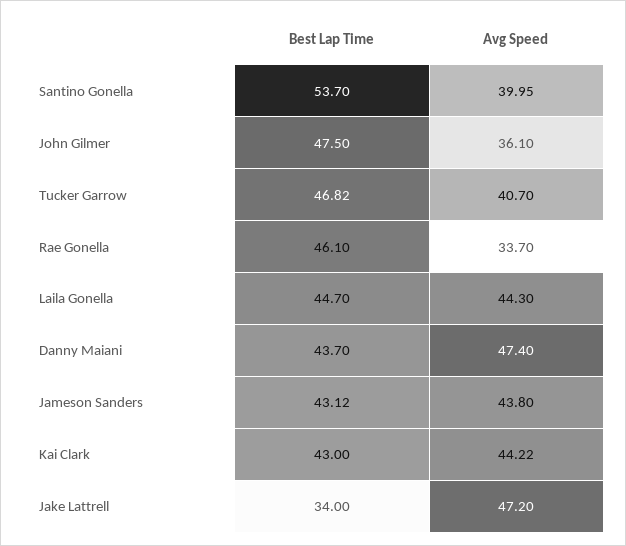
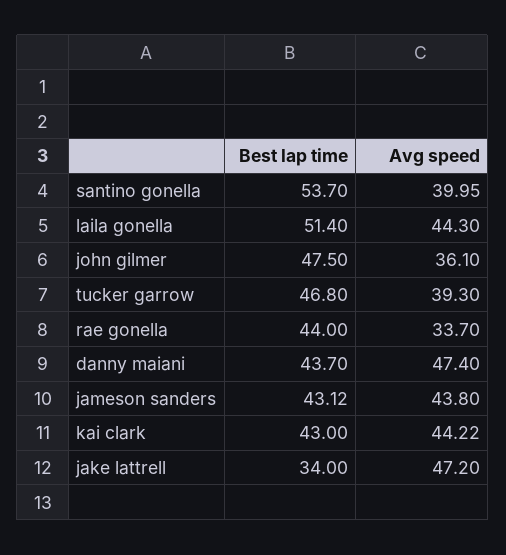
  {
    "Best Lap Time": {
      "Santino Gonella": 53.7,
      "John Gilmer": 47.5,
-     "Tucker Garrow": 46.82,
+     "Tucker Garrow": 46.8,
-     "Rae Gonella": 46.1,
+     "Rae Gonella": 44,
-     "Laila Gonella": 44.7,
+     "Laila Gonella": 51.4,
      "Danny Maiani": 43.7,
      "Jameson Sanders": 43.12,
      "Kai Clark": 43,
      "Jake Lattrell": 34
    },
    "Avg Speed": {
      "Santino Gonella": 39.95,
      "John Gilmer": 36.1,
-     "Tucker Garrow": 40.7,
+     "Tucker Garrow": 39.3,
      "Rae Gonella": 33.7,
      "Laila Gonella": 44.3,
      "Danny Maiani": 47.4,
      "Jameson Sanders": 43.8,
      "Kai Clark": 44.22,
      "Jake Lattrell": 47.2
    }
  }

